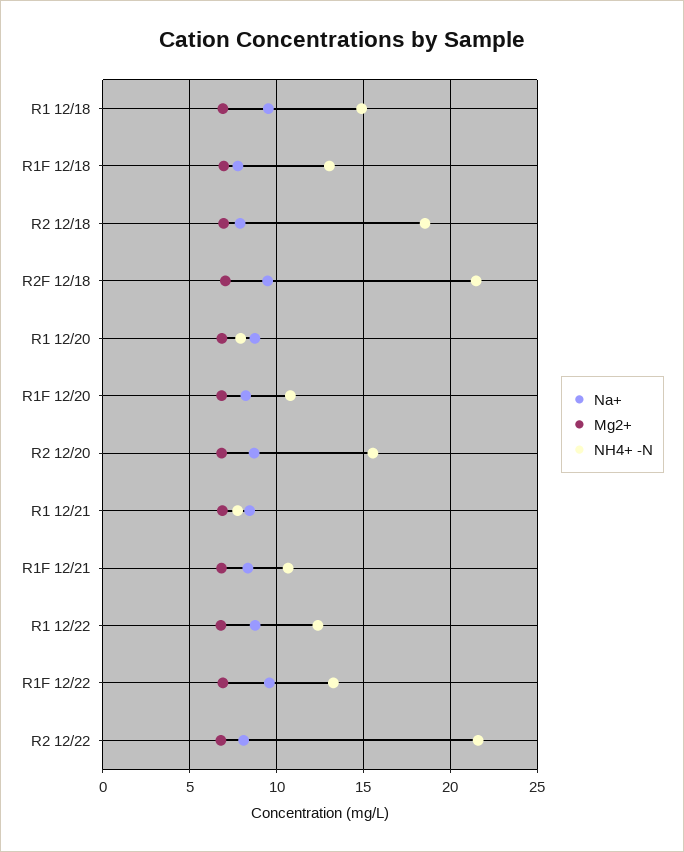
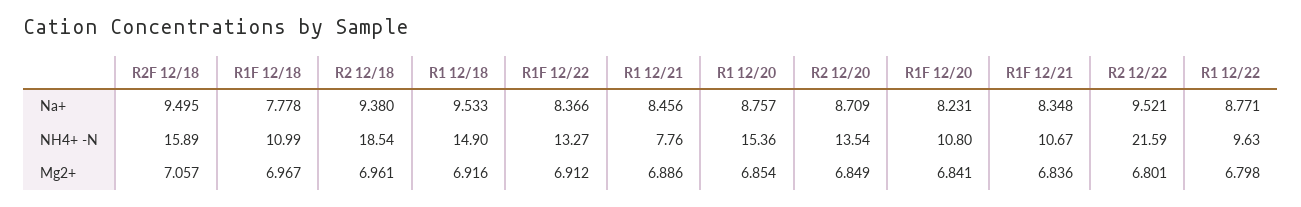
  {
    "Na+": {
      "R1 12/18": 9.533,
      "R1F 12/18": 7.778,
-     "R2 12/18": 8,
+     "R2 12/18": 9.38,
      "R2F 12/18": 9.495,
      "R1 12/20": 8.757,
      "R1F 12/20": 8.231,
      "R2 12/20": 8.709,
      "R1 12/21": 8.456,
      "R1F 12/21": 8.348,
      "R1 12/22": 8.771,
-     "R1F 12/22": 9.5,
+     "R1F 12/22": 8.366,
-     "R2 12/22": 8
+     "R2 12/22": 9.521
    },
    "Mg2+": {
      "R1 12/18": 6.916,
      "R1F 12/18": 6.967,
      "R2 12/18": 6.961,
      "R2F 12/18": 7.057,
      "R1 12/20": 6.854,
      "R1F 12/20": 6.841,
      "R2 12/20": 6.849,
      "R1 12/21": 6.886,
      "R1F 12/21": 6.836,
      "R1 12/22": 6.798,
      "R1F 12/22": 6.912,
      "R2 12/22": 6.801
    },
    "NH4+ -N": {
      "R1 12/18": 14.9,
-     "R1F 12/18": 13,
+     "R1F 12/18": 10.99,
      "R2 12/18": 18.54,
-     "R2F 12/18": 21.5,
+     "R2F 12/18": 15.89,
-     "R1 12/20": 8,
+     "R1 12/20": 15.36,
      "R1F 12/20": 10.8,
-     "R2 12/20": 15.5,
+     "R2 12/20": 13.54,
      "R1 12/21": 7.76,
      "R1F 12/21": 10.67,
-     "R1 12/22": 12.5,
+     "R1 12/22": 9.63,
      "R1F 12/22": 13.27,
      "R2 12/22": 21.59
    }
  }

